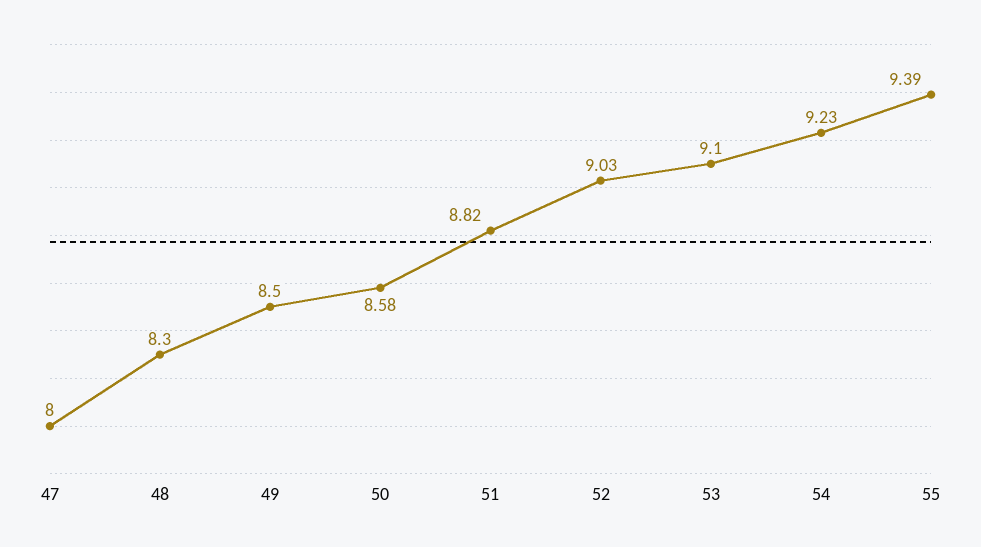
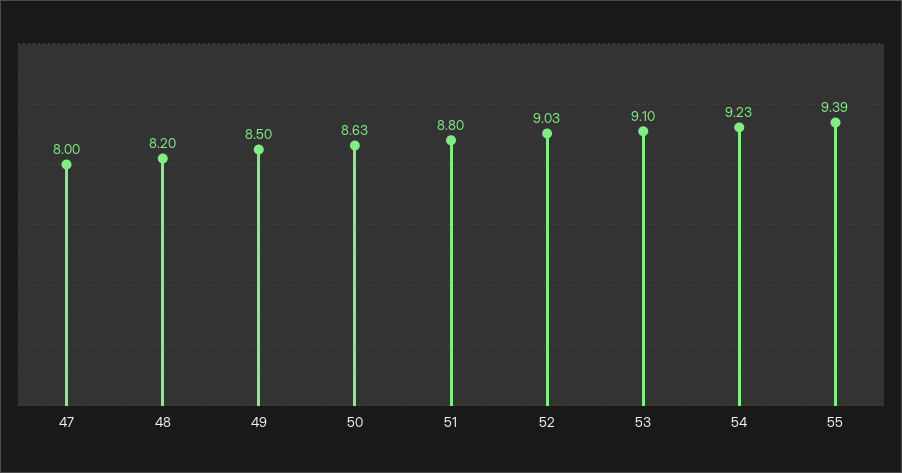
  {
    "47": 8,
-   "48": 8.3,
+   "48": 8.2,
    "49": 8.5,
-   "50": 8.58,
+   "50": 8.63,
-   "51": 8.82,
+   "51": 8.8,
    "52": 9.03,
    "53": 9.1,
    "54": 9.23,
    "55": 9.39
  }

